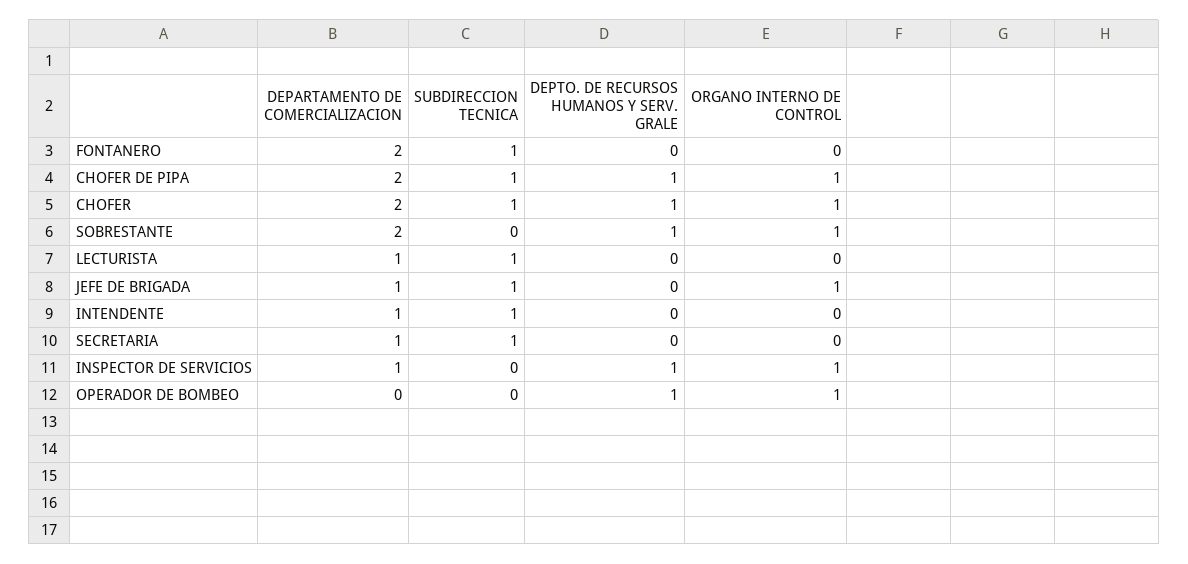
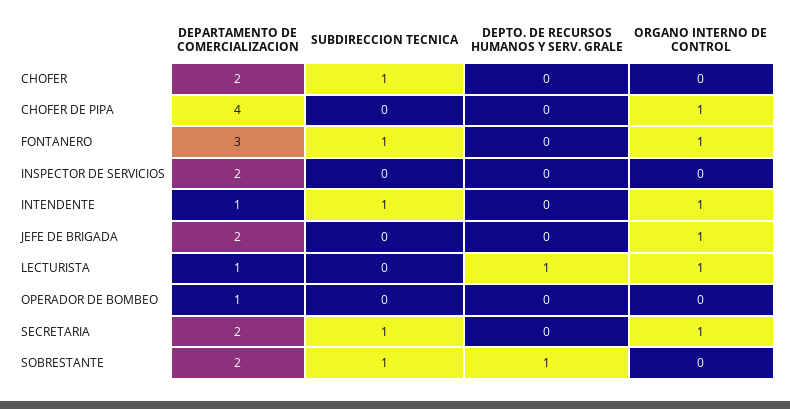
  {
    "DEPARTAMENTO DE COMERCIALIZACION": {
-     "FONTANERO": 2,
+     "FONTANERO": 3,
-     "CHOFER DE PIPA": 2,
+     "CHOFER DE PIPA": 4,
      "CHOFER": 2,
      "SOBRESTANTE": 2,
      "LECTURISTA": 1,
-     "JEFE DE BRIGADA": 1,
+     "JEFE DE BRIGADA": 2,
      "INTENDENTE": 1,
-     "SECRETARIA": 1,
+     "SECRETARIA": 2,
-     "INSPECTOR DE SERVICIOS": 1,
+     "INSPECTOR DE SERVICIOS": 2,
-     "OPERADOR DE BOMBEO": 0
+     "OPERADOR DE BOMBEO": 1
    },
    "SUBDIRECCION TECNICA": {
      "FONTANERO": 1,
-     "CHOFER DE PIPA": 1,
+     "CHOFER DE PIPA": 0,
      "CHOFER": 1,
-     "SOBRESTANTE": 0,
+     "SOBRESTANTE": 1,
-     "LECTURISTA": 1,
+     "LECTURISTA": 0,
-     "JEFE DE BRIGADA": 1,
+     "JEFE DE BRIGADA": 0,
      "INTENDENTE": 1,
      "SECRETARIA": 1,
      "INSPECTOR DE SERVICIOS": 0,
      "OPERADOR DE BOMBEO": 0
    },
    "DEPTO. DE RECURSOS HUMANOS Y SERV. GRALE": {
      "FONTANERO": 0,
-     "CHOFER DE PIPA": 1,
+     "CHOFER DE PIPA": 0,
-     "CHOFER": 1,
+     "CHOFER": 0,
      "SOBRESTANTE": 1,
-     "LECTURISTA": 0,
+     "LECTURISTA": 1,
      "JEFE DE BRIGADA": 0,
      "INTENDENTE": 0,
      "SECRETARIA": 0,
-     "INSPECTOR DE SERVICIOS": 1,
+     "INSPECTOR DE SERVICIOS": 0,
-     "OPERADOR DE BOMBEO": 1
+     "OPERADOR DE BOMBEO": 0
    },
    "ORGANO INTERNO DE CONTROL": {
-     "FONTANERO": 0,
+     "FONTANERO": 1,
      "CHOFER DE PIPA": 1,
-     "CHOFER": 1,
+     "CHOFER": 0,
-     "SOBRESTANTE": 1,
+     "SOBRESTANTE": 0,
-     "LECTURISTA": 0,
+     "LECTURISTA": 1,
      "JEFE DE BRIGADA": 1,
-     "INTENDENTE": 0,
+     "INTENDENTE": 1,
-     "SECRETARIA": 0,
+     "SECRETARIA": 1,
-     "INSPECTOR DE SERVICIOS": 1,
+     "INSPECTOR DE SERVICIOS": 0,
-     "OPERADOR DE BOMBEO": 1
+     "OPERADOR DE BOMBEO": 0
    }
  }

